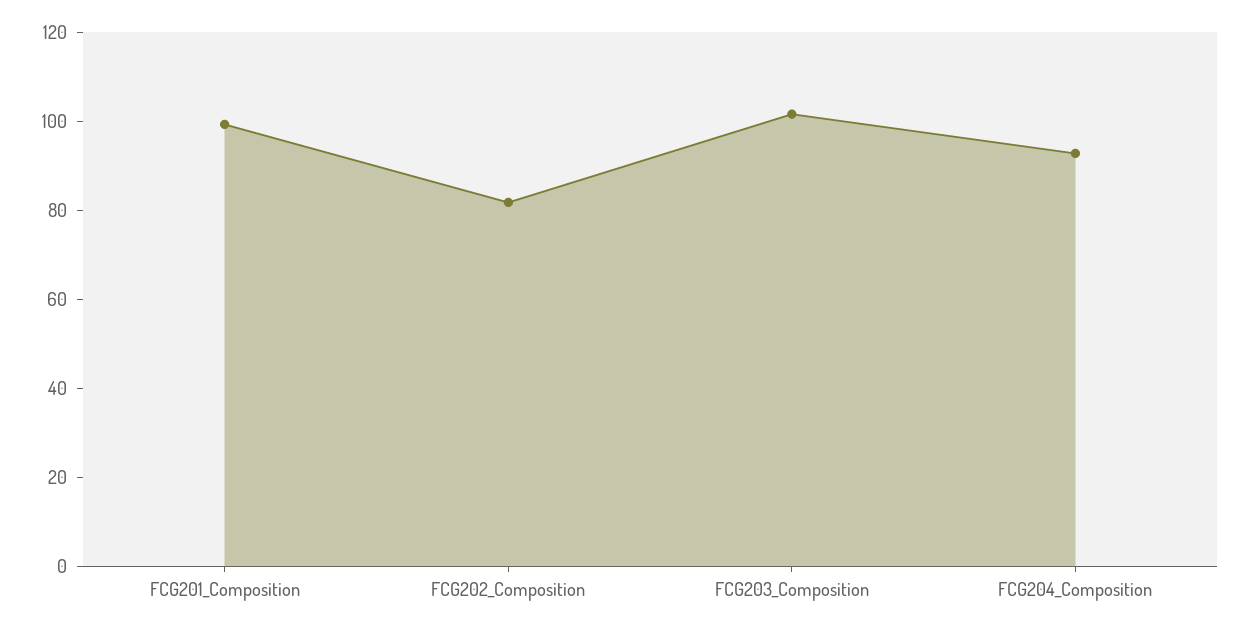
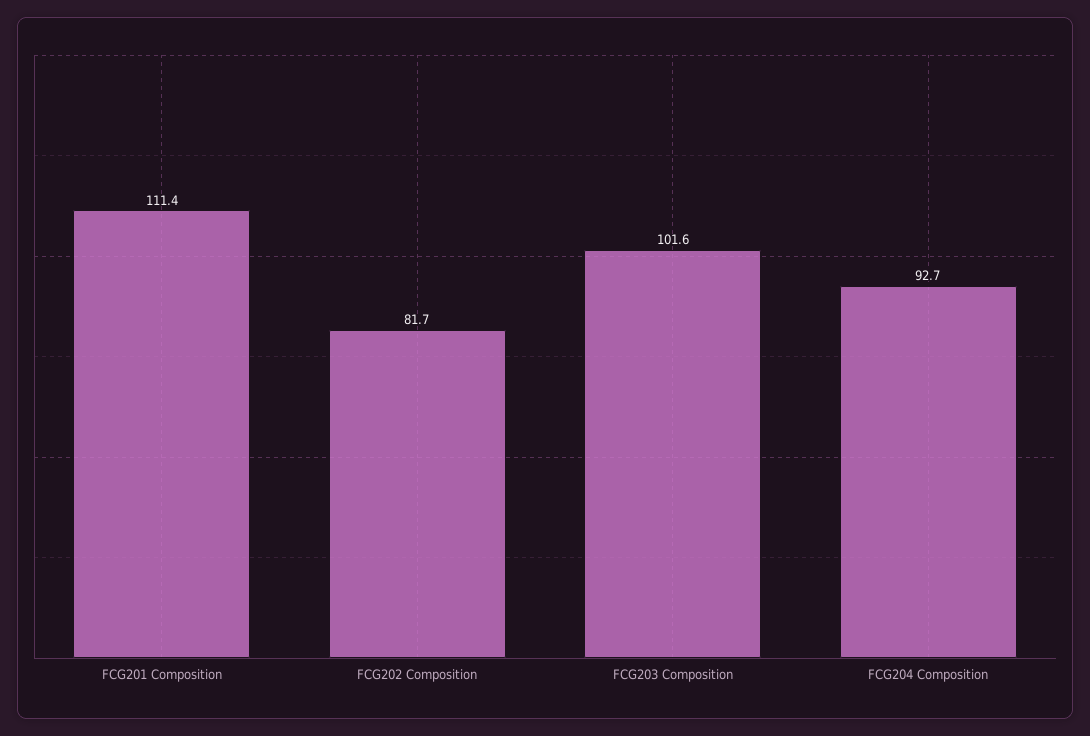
  {
-   "FCG201_Composition": 100,
+   "FCG201_Composition": 111.4,
    "FCG202_Composition": 81.7,
    "FCG203_Composition": 101.6,
    "FCG204_Composition": 92.7
  }

